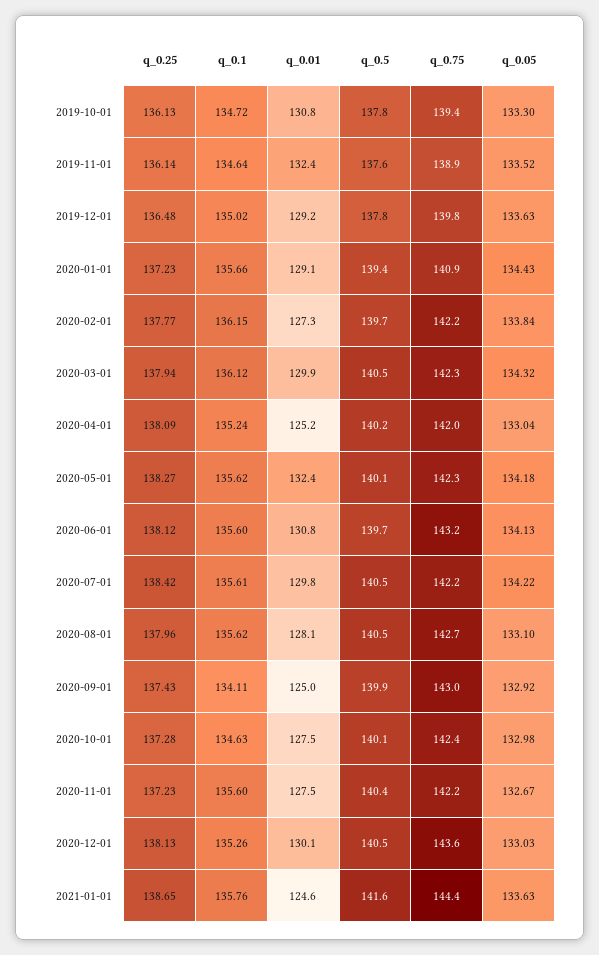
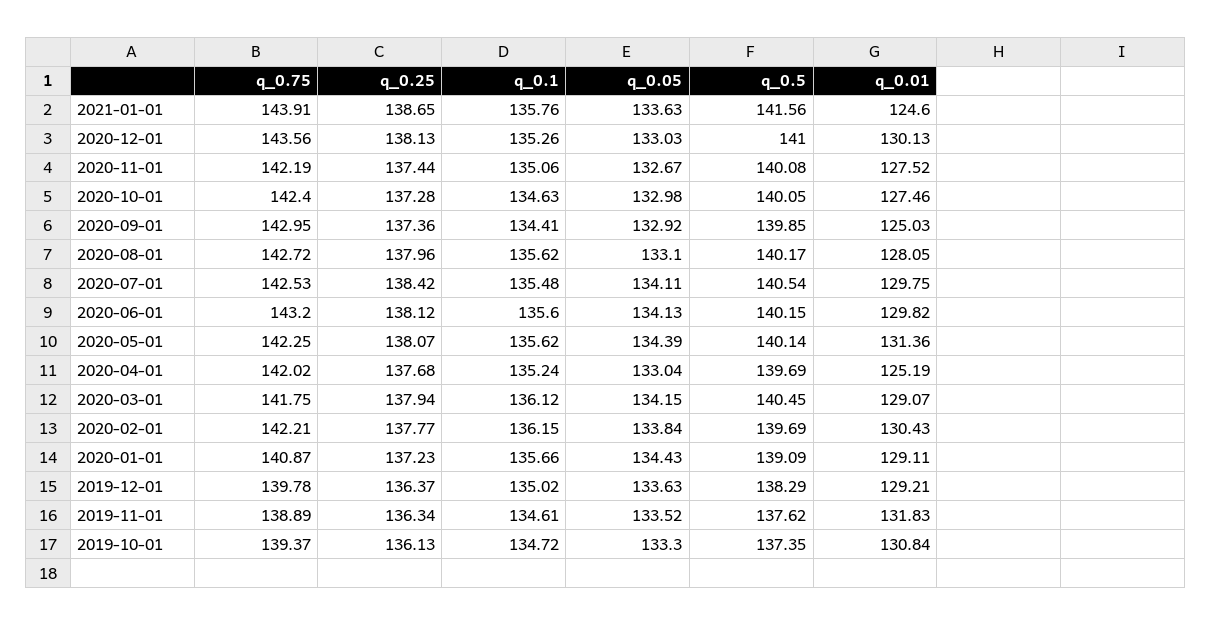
  {
    "q_0.25": {
      "2019-10-01": 136.13,
-     "2019-11-01": 136.14,
+     "2019-11-01": 136.34,
-     "2019-12-01": 136.48,
+     "2019-12-01": 136.37,
      "2020-01-01": 137.23,
      "2020-02-01": 137.77,
      "2020-03-01": 137.94,
-     "2020-04-01": 138.09,
+     "2020-04-01": 137.68,
-     "2020-05-01": 138.27,
+     "2020-05-01": 138.07,
      "2020-06-01": 138.12,
      "2020-07-01": 138.42,
      "2020-08-01": 137.96,
-     "2020-09-01": 137.43,
+     "2020-09-01": 137.36,
      "2020-10-01": 137.28,
-     "2020-11-01": 137.23,
+     "2020-11-01": 137.44,
      "2020-12-01": 138.13,
      "2021-01-01": 138.65
    },
    "q_0.1": {
      "2019-10-01": 134.72,
-     "2019-11-01": 134.64,
+     "2019-11-01": 134.61,
      "2019-12-01": 135.02,
      "2020-01-01": 135.66,
      "2020-02-01": 136.15,
      "2020-03-01": 136.12,
      "2020-04-01": 135.24,
      "2020-05-01": 135.62,
      "2020-06-01": 135.6,
-     "2020-07-01": 135.61,
+     "2020-07-01": 135.48,
      "2020-08-01": 135.62,
-     "2020-09-01": 134.11,
+     "2020-09-01": 134.41,
      "2020-10-01": 134.63,
-     "2020-11-01": 135.6,
+     "2020-11-01": 135.06,
      "2020-12-01": 135.26,
      "2021-01-01": 135.76
    },
    "q_0.01": {
      "2019-10-01": 130.84,
-     "2019-11-01": 132.4,
+     "2019-11-01": 131.83,
      "2019-12-01": 129.21,
      "2020-01-01": 129.11,
-     "2020-02-01": 127.3,
+     "2020-02-01": 130.43,
-     "2020-03-01": 129.9,
+     "2020-03-01": 129.07,
      "2020-04-01": 125.19,
-     "2020-05-01": 132.4,
+     "2020-05-01": 131.36,
-     "2020-06-01": 130.8,
+     "2020-06-01": 129.82,
      "2020-07-01": 129.75,
      "2020-08-01": 128.05,
      "2020-09-01": 125.03,
      "2020-10-01": 127.46,
      "2020-11-01": 127.52,
      "2020-12-01": 130.13,
      "2021-01-01": 124.6
    },
    "q_0.5": {
-     "2019-10-01": 137.8,
+     "2019-10-01": 137.35,
      "2019-11-01": 137.62,
-     "2019-12-01": 137.8,
+     "2019-12-01": 138.29,
-     "2020-01-01": 139.4,
+     "2020-01-01": 139.09,
      "2020-02-01": 139.69,
      "2020-03-01": 140.45,
-     "2020-04-01": 140.2,
+     "2020-04-01": 139.69,
      "2020-05-01": 140.14,
-     "2020-06-01": 139.7,
+     "2020-06-01": 140.15,
      "2020-07-01": 140.54,
-     "2020-08-01": 140.5,
+     "2020-08-01": 140.17,
      "2020-09-01": 139.85,
      "2020-10-01": 140.05,
-     "2020-11-01": 140.4,
+     "2020-11-01": 140.08,
-     "2020-12-01": 140.5,
+     "2020-12-01": 141,
      "2021-01-01": 141.56
    },
    "q_0.75": {
      "2019-10-01": 139.37,
      "2019-11-01": 138.89,
      "2019-12-01": 139.78,
      "2020-01-01": 140.87,
      "2020-02-01": 142.21,
-     "2020-03-01": 142.3,
+     "2020-03-01": 141.75,
      "2020-04-01": 142.02,
      "2020-05-01": 142.25,
      "2020-06-01": 143.2,
-     "2020-07-01": 142.2,
+     "2020-07-01": 142.53,
      "2020-08-01": 142.72,
      "2020-09-01": 142.95,
      "2020-10-01": 142.4,
      "2020-11-01": 142.19,
      "2020-12-01": 143.56,
-     "2021-01-01": 144.4
+     "2021-01-01": 143.91
    },
    "q_0.05": {
      "2019-10-01": 133.3,
      "2019-11-01": 133.52,
      "2019-12-01": 133.63,
      "2020-01-01": 134.43,
      "2020-02-01": 133.84,
-     "2020-03-01": 134.32,
+     "2020-03-01": 134.15,
      "2020-04-01": 133.04,
-     "2020-05-01": 134.18,
+     "2020-05-01": 134.39,
      "2020-06-01": 134.13,
-     "2020-07-01": 134.22,
+     "2020-07-01": 134.11,
      "2020-08-01": 133.1,
      "2020-09-01": 132.92,
      "2020-10-01": 132.98,
      "2020-11-01": 132.67,
      "2020-12-01": 133.03,
      "2021-01-01": 133.63
    }
  }

